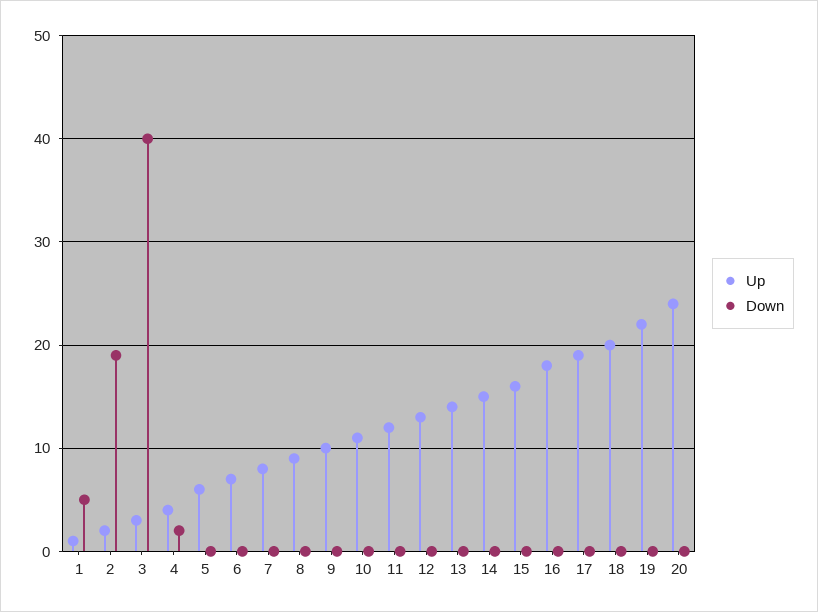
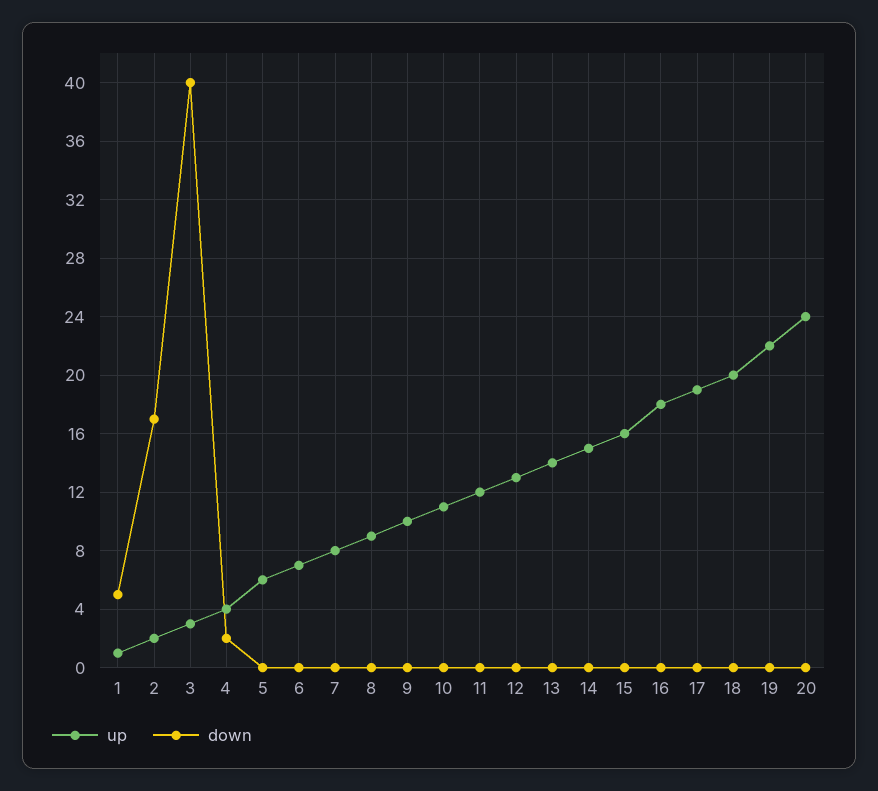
  {
    "Up": {
      "1": 1,
      "2": 2,
      "3": 3,
      "4": 4,
      "5": 6,
      "6": 7,
      "7": 8,
      "8": 9,
      "9": 10,
      "10": 11,
      "11": 12,
      "12": 13,
      "13": 14,
      "14": 15,
      "15": 16,
      "16": 18,
      "17": 19,
      "18": 20,
      "19": 22,
      "20": 24
    },
    "Down": {
      "1": 5,
-     "2": 19,
+     "2": 17,
      "3": 40,
      "4": 2,
      "5": 0,
      "6": 0,
      "7": 0,
      "8": 0,
      "9": 0,
      "10": 0,
      "11": 0,
      "12": 0,
      "13": 0,
      "14": 0,
      "15": 0,
      "16": 0,
      "17": 0,
      "18": 0,
      "19": 0,
      "20": 0
    }
  }

